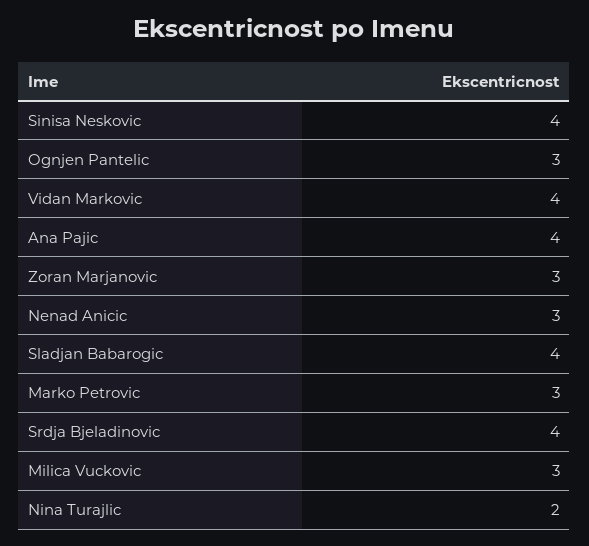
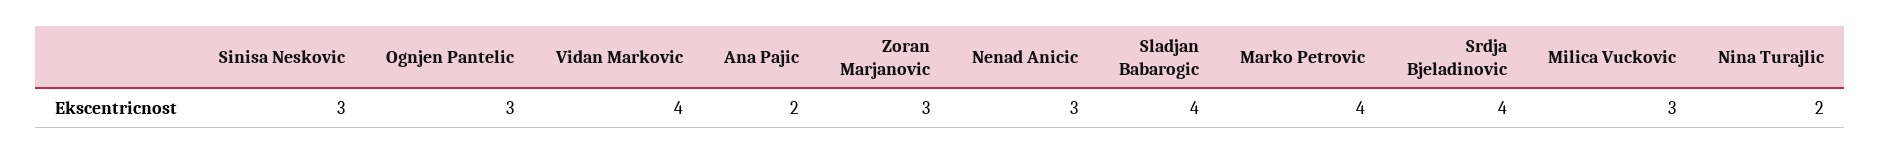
  {
-   "Sinisa Neskovic": 4,
+   "Sinisa Neskovic": 3,
    "Ognjen Pantelic": 3,
    "Vidan Markovic": 4,
-   "Ana Pajic": 4,
+   "Ana Pajic": 2,
    "Zoran Marjanovic": 3,
    "Nenad Anicic": 3,
    "Sladjan Babarogic": 4,
-   "Marko Petrovic": 3,
+   "Marko Petrovic": 4,
    "Srdja Bjeladinovic": 4,
    "Milica Vuckovic": 3,
    "Nina Turajlic": 2
  }

